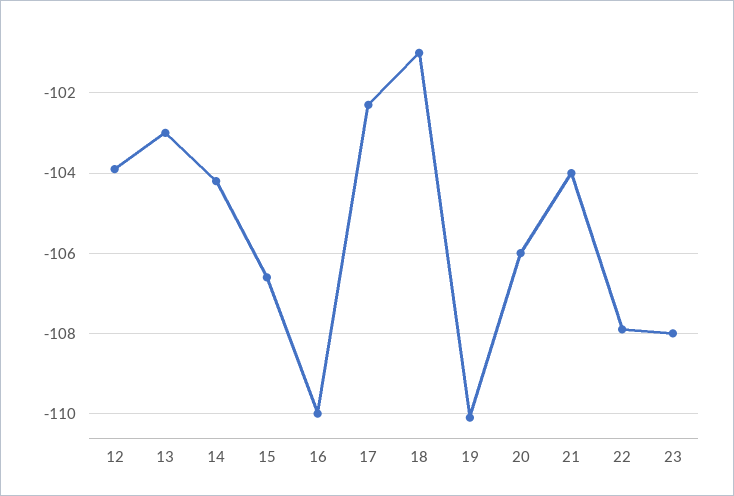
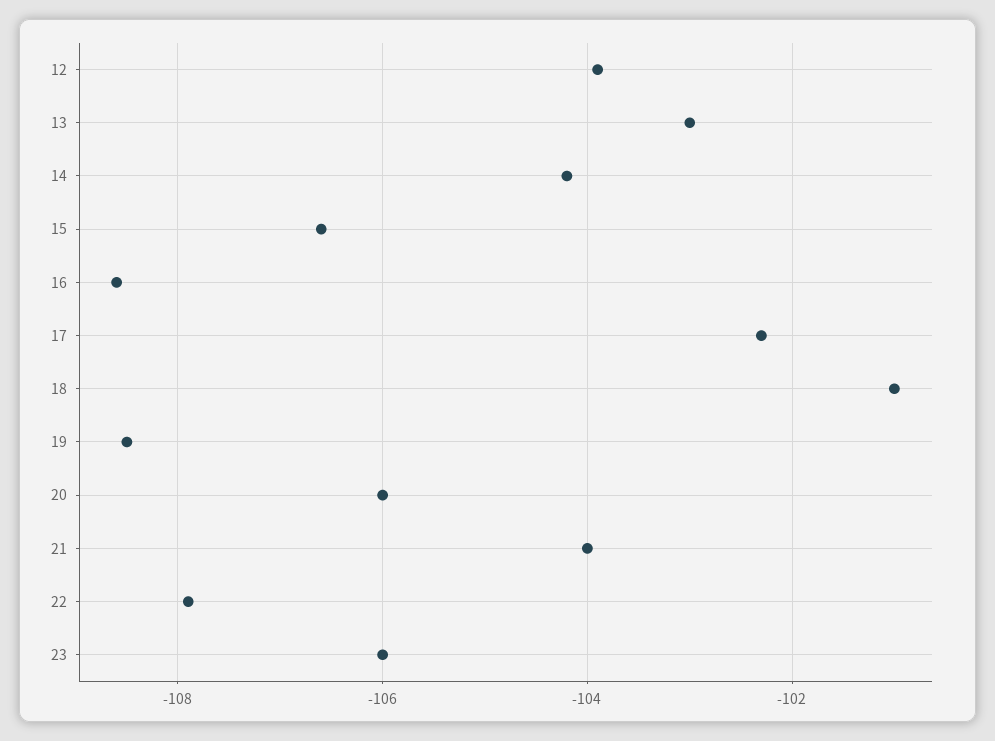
  {
    "12": -104,
    "13": -103,
    "14": -104,
    "15": -106.5,
-   "16": -110,
+   "16": -108.5,
    "17": -102.5,
    "18": -101,
-   "19": -110,
+   "19": -108.5,
    "20": -106,
    "21": -104,
    "22": -108,
-   "23": -108
+   "23": -106
  }

